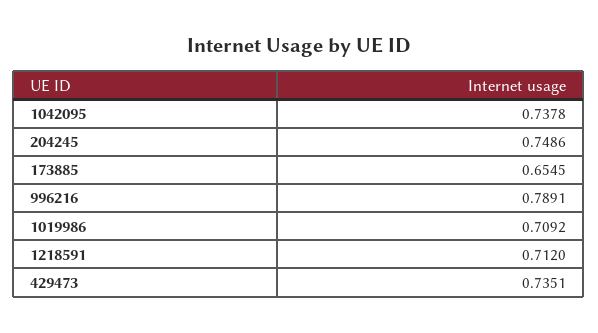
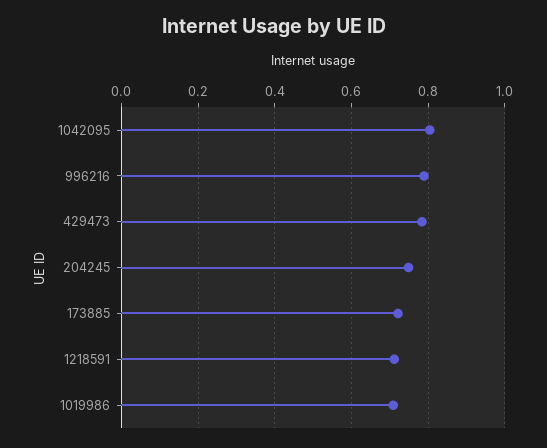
  {
-   "1042095": 0.7378,
+   "1042095": 0.8,
    "204245": 0.7486,
-   "173885": 0.6545,
+   "173885": 0.72,
    "996216": 0.7891,
    "1019986": 0.7092,
    "1218591": 0.712,
-   "429473": 0.7351
+   "429473": 0.78
  }

